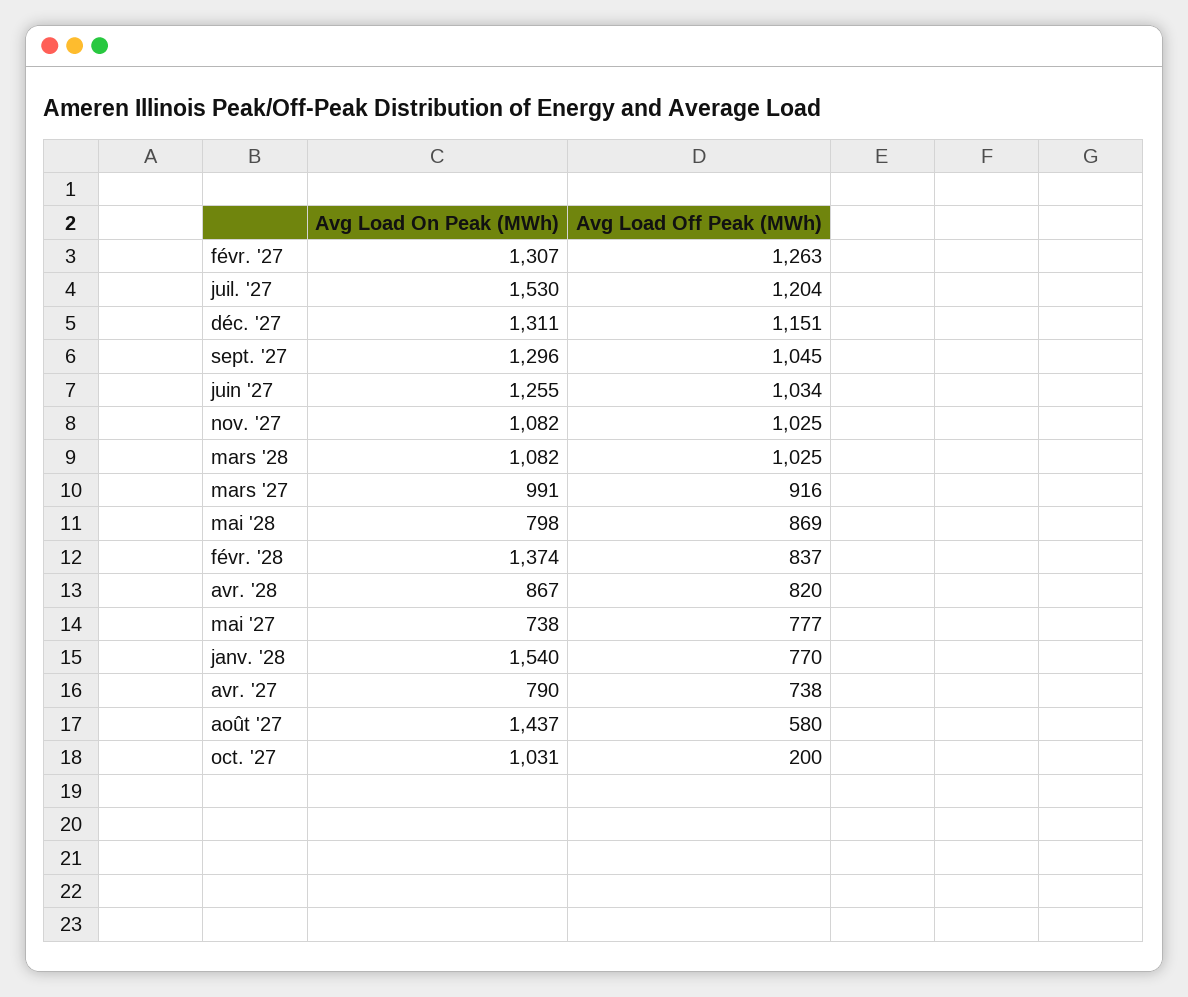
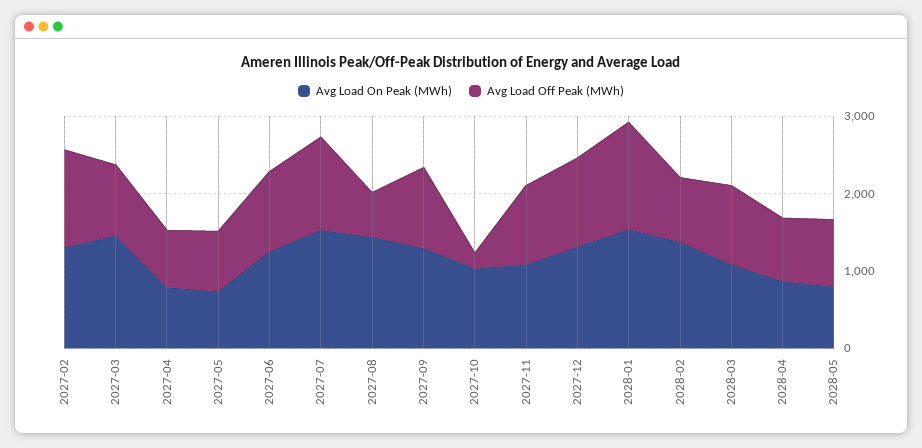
  {
    "Avg Load On Peak (MWh)": {
      "févr. '27": 1307,
      "juil. '27": 1530,
      "déc. '27": 1311,
      "sept. '27": 1296,
      "juin '27": 1255,
      "nov. '27": 1082,
      "mars '28": 1082,
-     "mars '27": 991,
+     "mars '27": 1400,
      "mai '28": 798,
      "févr. '28": 1374,
      "avr. '28": 867,
      "mai '27": 738,
      "janv. '28": 1540,
      "avr. '27": 790,
      "août '27": 1437,
      "oct. '27": 1031
    },
    "Avg Load Off Peak (MWh)": {
      "févr. '27": 1263,
      "juil. '27": 1204,
      "déc. '27": 1151,
      "sept. '27": 1045,
      "juin '27": 1034,
      "nov. '27": 1025,
      "mars '28": 1025,
      "mars '27": 916,
      "mai '28": 869,
      "févr. '28": 837,
      "avr. '28": 820,
      "mai '27": 777,
-     "janv. '28": 770,
+     "janv. '28": 1400,
      "avr. '27": 738,
      "août '27": 580,
      "oct. '27": 200
    }
  }

